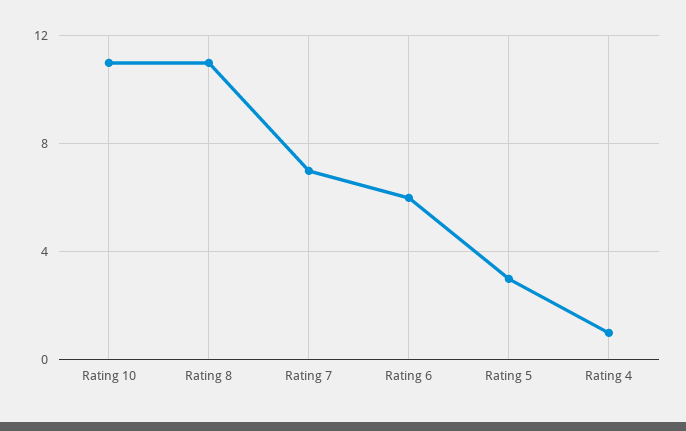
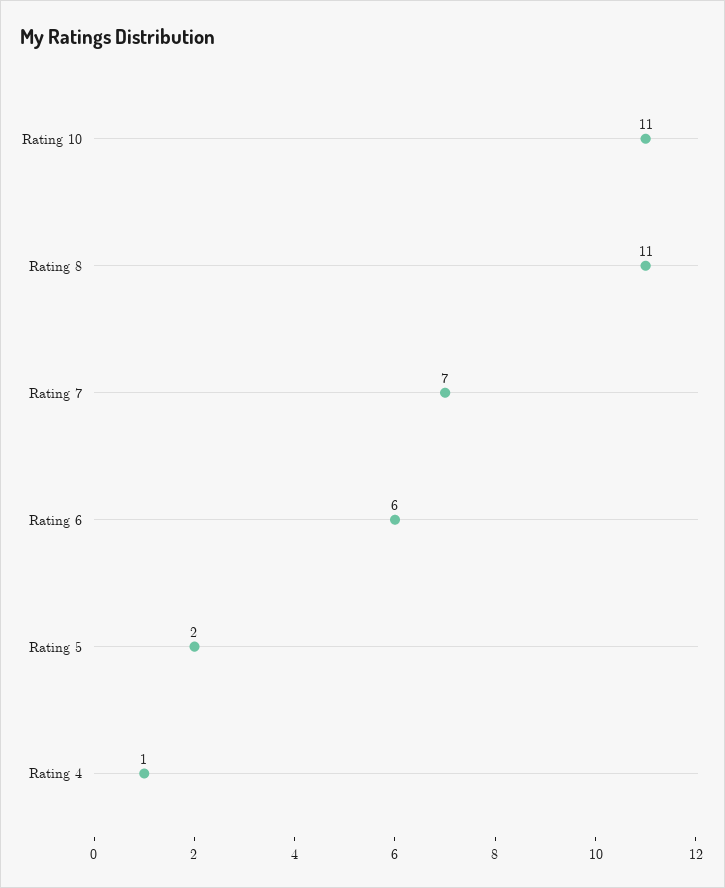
  {
    "Rating 10": 11,
    "Rating 8": 11,
    "Rating 7": 7,
    "Rating 6": 6,
-   "Rating 5": 3,
+   "Rating 5": 2,
    "Rating 4": 1
  }

